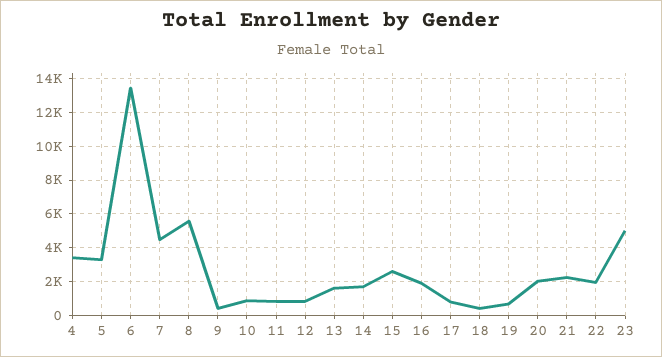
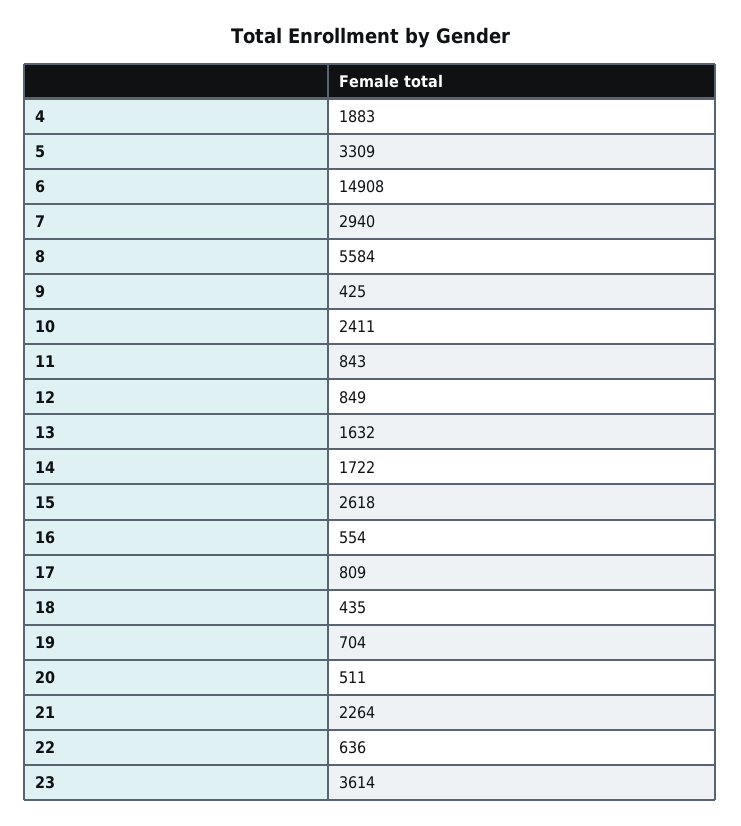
  {
-   "4": 3500,
+   "4": 1883,
    "5": 3309,
-   "6": 13500,
+   "6": 14908,
-   "7": 4500,
+   "7": 2940,
    "8": 5584,
    "9": 425,
-   "10": 1000,
+   "10": 2411,
    "11": 843,
    "12": 849,
    "13": 1632,
    "14": 1722,
    "15": 2618,
-   "16": 2000,
+   "16": 554,
    "17": 809,
    "18": 435,
    "19": 704,
-   "20": 2000,
+   "20": 511,
    "21": 2264,
-   "22": 2000,
+   "22": 636,
-   "23": 5000
+   "23": 3614
  }

